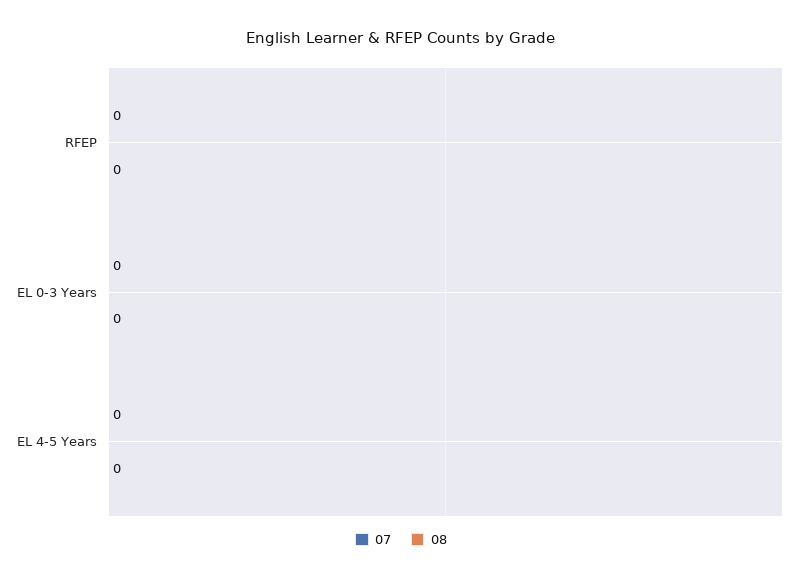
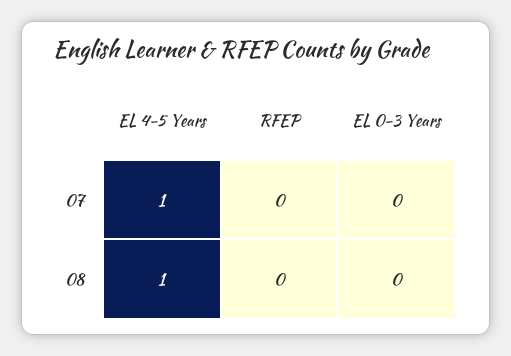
  {
    "07": {
      "RFEP": 0,
      "EL 0-3 Years": 0,
-     "EL 4-5 Years": 0
+     "EL 4-5 Years": 1
    },
    "08": {
      "RFEP": 0,
      "EL 0-3 Years": 0,
-     "EL 4-5 Years": 0
+     "EL 4-5 Years": 1
    }
  }

